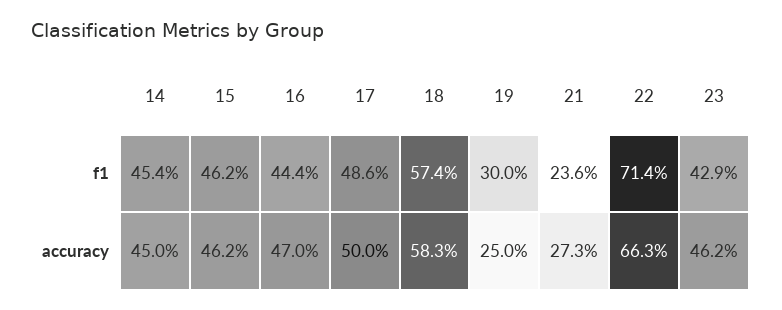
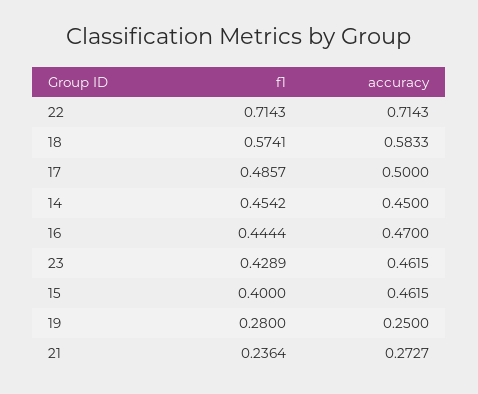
  {
    "14": {
      "f1": 0.4542,
      "accuracy": 0.45
    },
    "15": {
-     "f1": 0.462,
+     "f1": 0.4,
      "accuracy": 0.4615
    },
    "16": {
      "f1": 0.4444,
      "accuracy": 0.47
    },
    "17": {
      "f1": 0.4857,
      "accuracy": 0.5
    },
    "18": {
      "f1": 0.5741,
      "accuracy": 0.5833
    },
    "19": {
-     "f1": 0.3,
+     "f1": 0.28,
      "accuracy": 0.25
    },
    "21": {
      "f1": 0.2364,
      "accuracy": 0.2727
    },
    "22": {
      "f1": 0.7143,
-     "accuracy": 0.663
+     "accuracy": 0.7143
    },
    "23": {
      "f1": 0.4289,
      "accuracy": 0.4615
    }
  }

